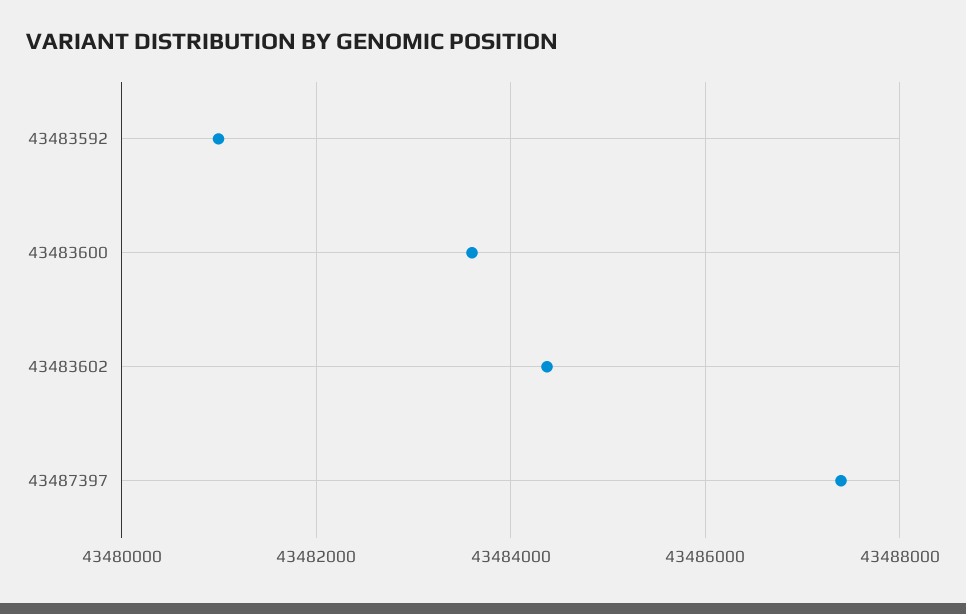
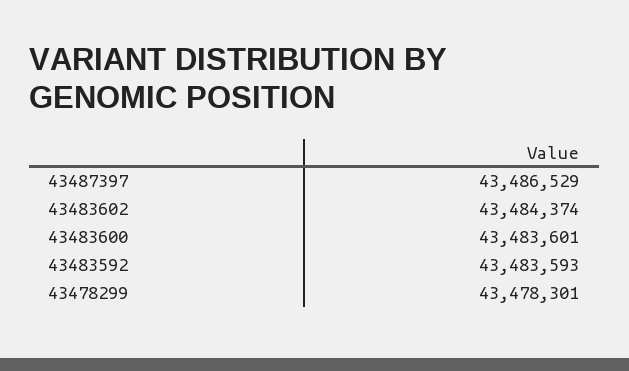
  {
-   "43483592": 43481000,
+   "43483592": 43483593,
    "43483600": 43483601,
    "43483602": 43484374,
-   "43487397": 43487400
+   "43487397": 43486529,
+   "43478299": 43478301
  }

